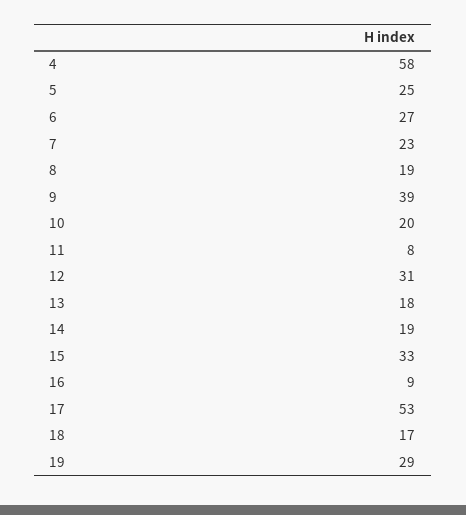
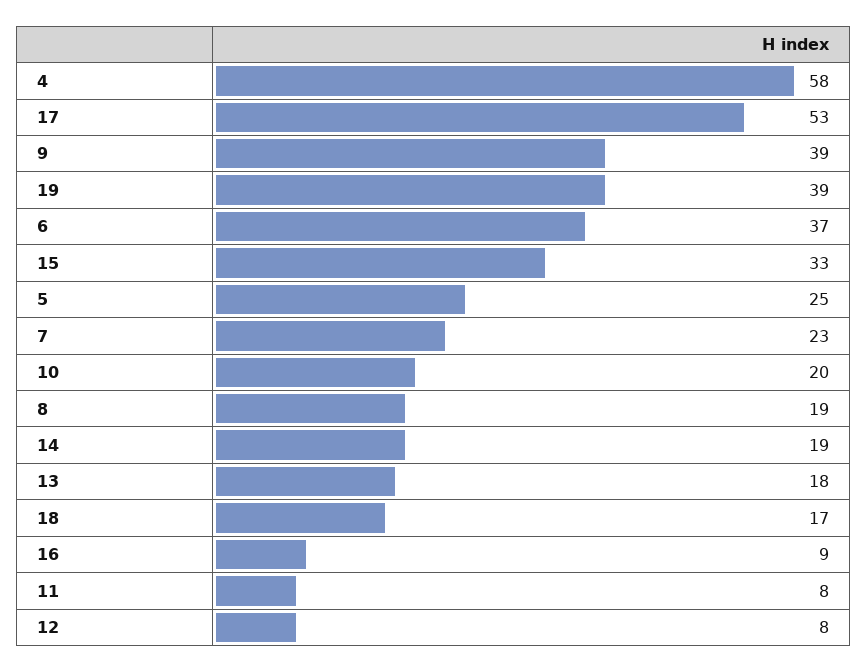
  {
    "4": 58,
    "5": 25,
-   "6": 27,
+   "6": 37,
    "7": 23,
    "8": 19,
    "9": 39,
    "10": 20,
    "11": 8,
-   "12": 31,
+   "12": 8,
    "13": 18,
    "14": 19,
    "15": 33,
    "16": 9,
    "17": 53,
    "18": 17,
-   "19": 29
+   "19": 39
  }

